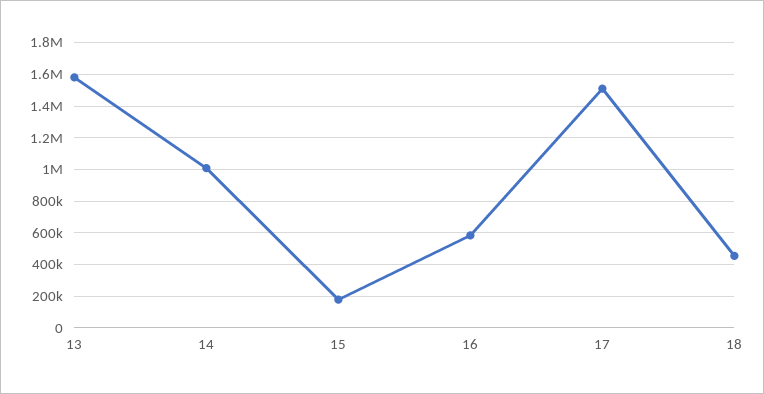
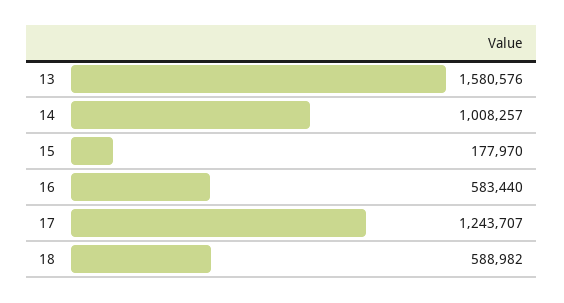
  {
    "13": 1580576,
    "14": 1008257,
    "15": 177970,
    "16": 583440,
-   "17": 1500000,
+   "17": 1243707,
-   "18": 450000
+   "18": 588982
  }

